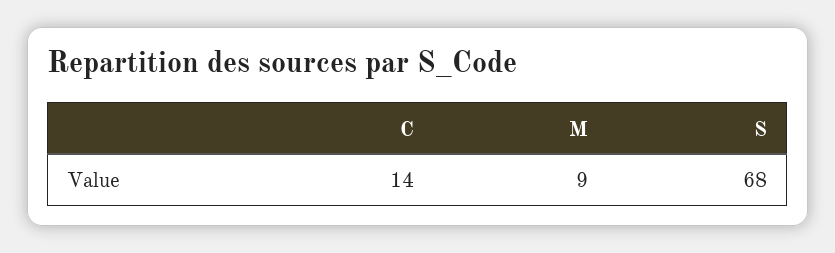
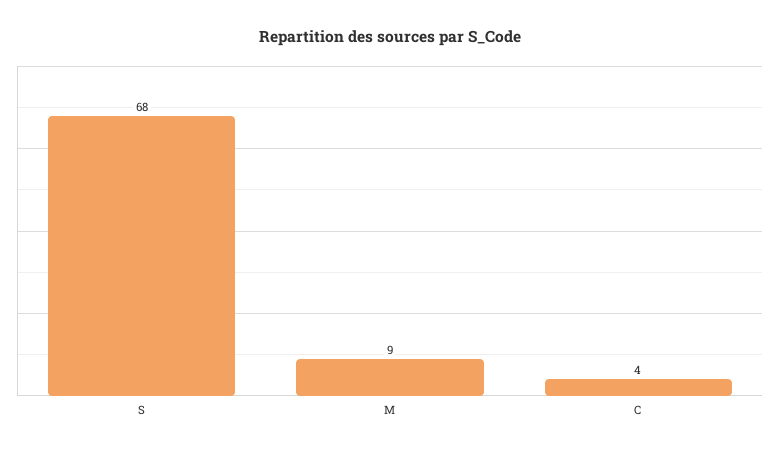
  {
-   "C": 14,
+   "C": 4,
    "M": 9,
    "S": 68
  }

